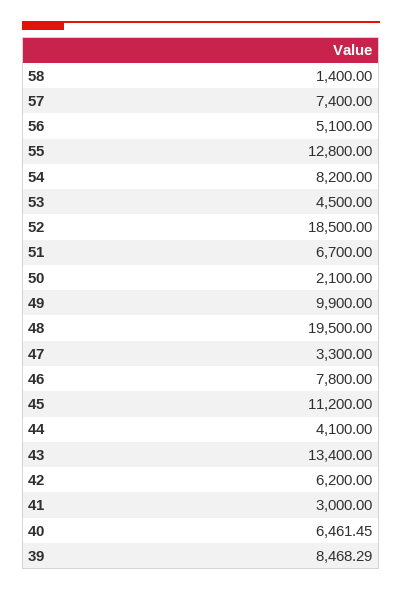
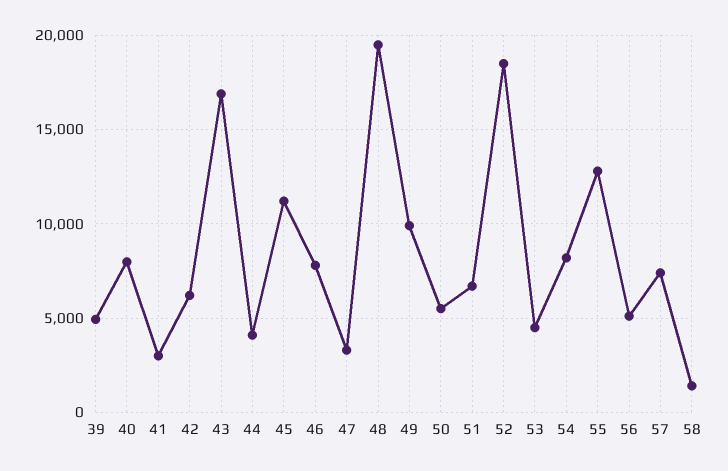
  {
    "58": 1400,
    "57": 7400,
    "56": 5100,
    "55": 12800,
    "54": 8200,
    "53": 4500,
    "52": 18500,
    "51": 6700,
-   "50": 2100,
+   "50": 5500,
    "49": 9900,
    "48": 19500,
    "47": 3300,
    "46": 7800,
    "45": 11200,
    "44": 4100,
-   "43": 13400,
+   "43": 17000,
    "42": 6200,
    "41": 3000,
-   "40": 6461.45,
+   "40": 8000,
-   "39": 8468.29
+   "39": 5000
  }

